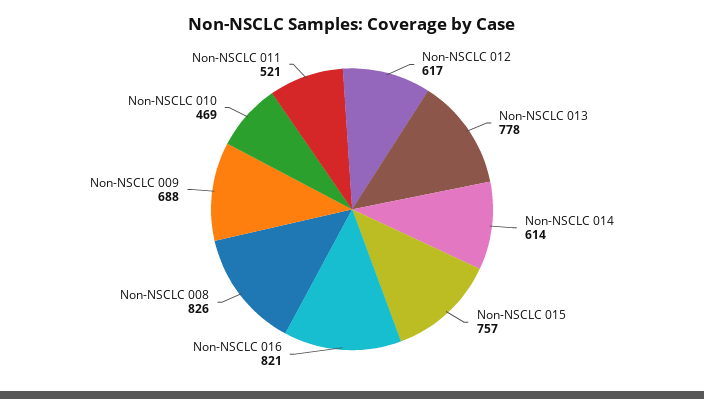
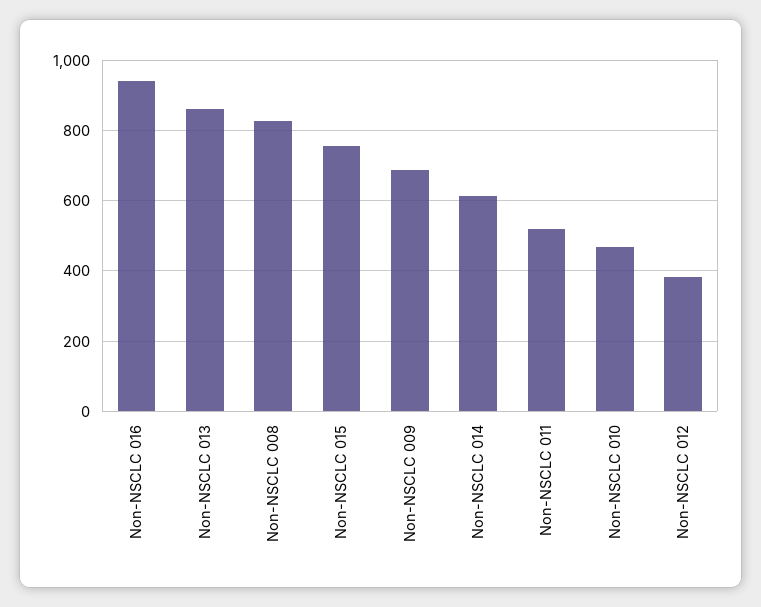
  {
-   "Non-NSCLC 012": 617,
+   "Non-NSCLC 012": 380,
-   "Non-NSCLC 013": 778,
+   "Non-NSCLC 013": 860,
    "Non-NSCLC 014": 614,
    "Non-NSCLC 015": 757,
-   "Non-NSCLC 016": 821,
+   "Non-NSCLC 016": 940,
    "Non-NSCLC 008": 826,
    "Non-NSCLC 009": 688,
    "Non-NSCLC 010": 469,
    "Non-NSCLC 011": 521
  }

